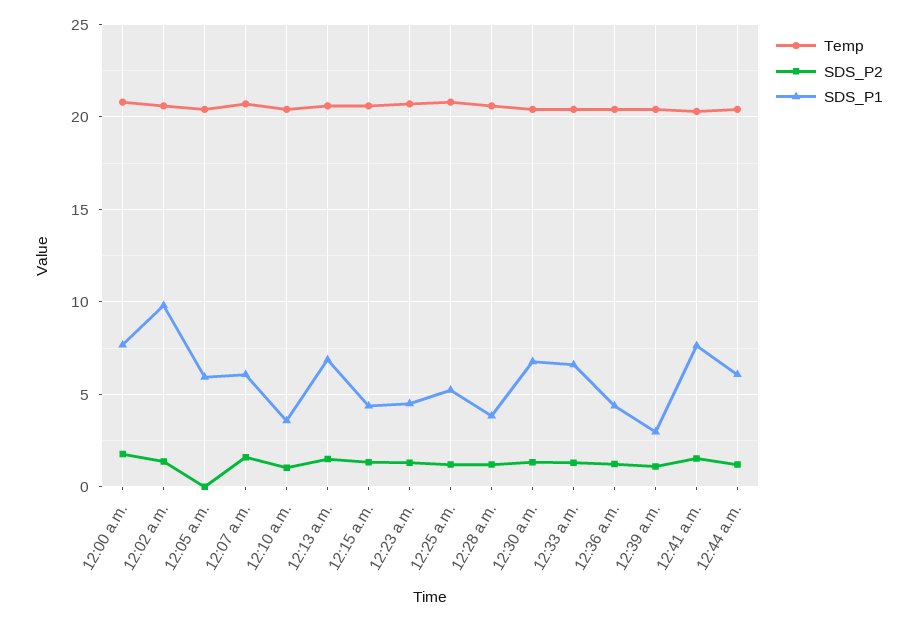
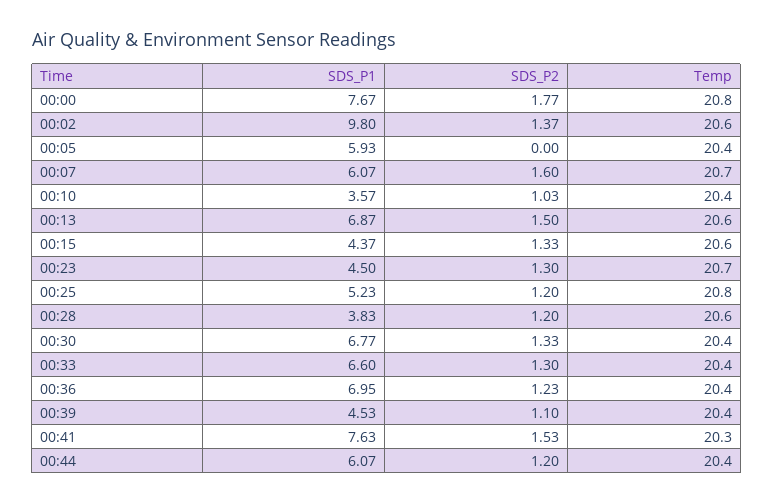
  {
    "Temp": {
      "12:00 a.m.": 20.8,
      "12:02 a.m.": 20.6,
      "12:05 a.m.": 20.4,
      "12:07 a.m.": 20.7,
      "12:10 a.m.": 20.4,
      "12:13 a.m.": 20.6,
      "12:15 a.m.": 20.6,
      "12:23 a.m.": 20.7,
      "12:25 a.m.": 20.8,
      "12:28 a.m.": 20.6,
      "12:30 a.m.": 20.4,
      "12:33 a.m.": 20.4,
      "12:36 a.m.": 20.4,
      "12:39 a.m.": 20.4,
      "12:41 a.m.": 20.3,
      "12:44 a.m.": 20.4
    },
    "SDS_P2": {
      "12:00 a.m.": 1.77,
      "12:02 a.m.": 1.37,
      "12:05 a.m.": 0,
      "12:07 a.m.": 1.6,
      "12:10 a.m.": 1.03,
      "12:13 a.m.": 1.5,
      "12:15 a.m.": 1.33,
      "12:23 a.m.": 1.3,
      "12:25 a.m.": 1.2,
      "12:28 a.m.": 1.2,
      "12:30 a.m.": 1.33,
      "12:33 a.m.": 1.3,
      "12:36 a.m.": 1.23,
      "12:39 a.m.": 1.1,
      "12:41 a.m.": 1.53,
      "12:44 a.m.": 1.2
    },
    "SDS_P1": {
      "12:00 a.m.": 7.67,
      "12:02 a.m.": 9.8,
      "12:05 a.m.": 5.93,
      "12:07 a.m.": 6.07,
      "12:10 a.m.": 3.57,
      "12:13 a.m.": 6.87,
      "12:15 a.m.": 4.37,
      "12:23 a.m.": 4.5,
      "12:25 a.m.": 5.23,
      "12:28 a.m.": 3.83,
      "12:30 a.m.": 6.77,
      "12:33 a.m.": 6.6,
-     "12:36 a.m.": 4.5,
+     "12:36 a.m.": 6.95,
-     "12:39 a.m.": 3,
+     "12:39 a.m.": 4.53,
      "12:41 a.m.": 7.63,
      "12:44 a.m.": 6.07
    }
  }

